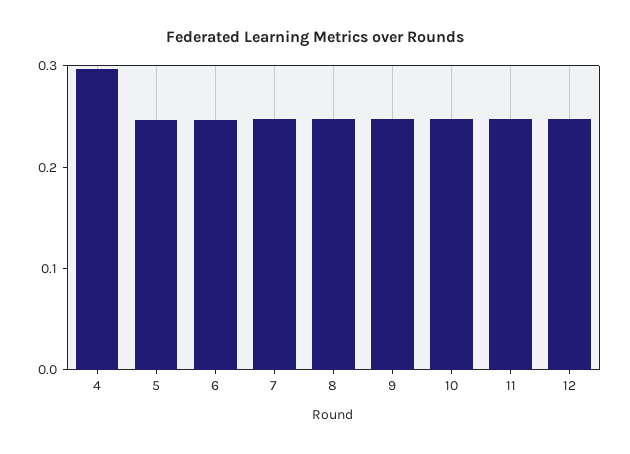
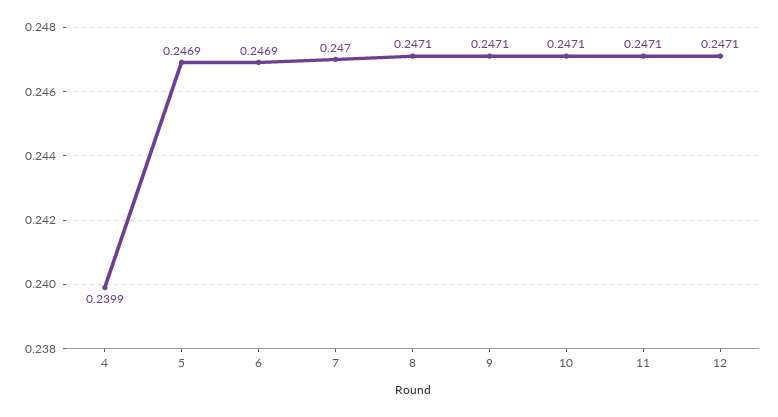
  {
-   "4": 0.3,
+   "4": 0.2399,
    "5": 0.2469,
    "6": 0.2469,
    "7": 0.247,
    "8": 0.2471,
    "9": 0.2471,
    "10": 0.2471,
    "11": 0.2471,
    "12": 0.2471
  }

